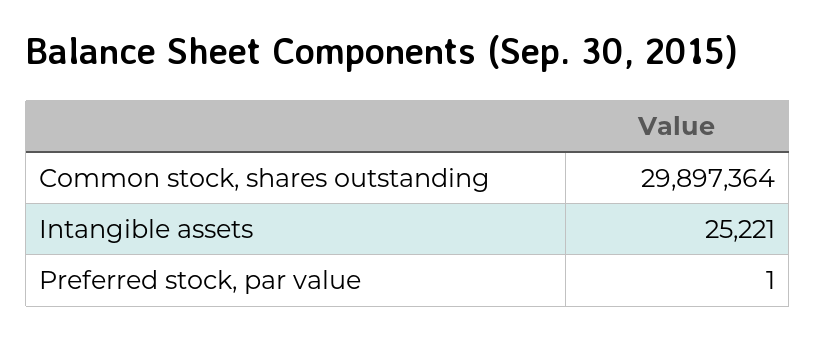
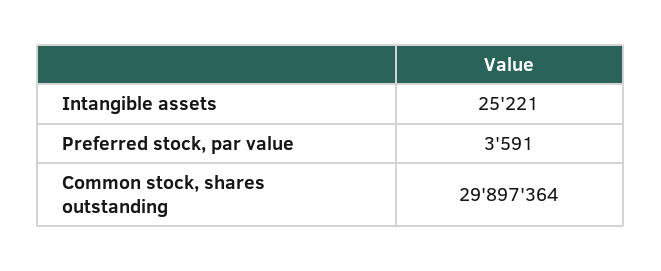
  {
    "Common stock, shares outstanding": 29897364,
    "Intangible assets": 25221,
-   "Preferred stock, par value": 1
+   "Preferred stock, par value": 3591
  }

